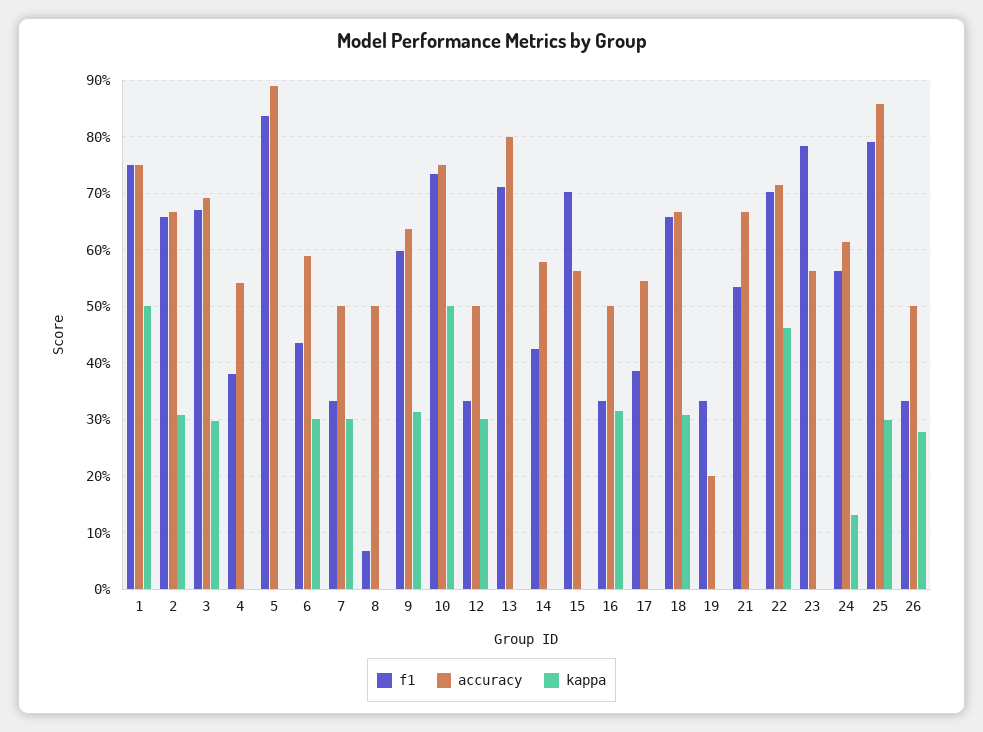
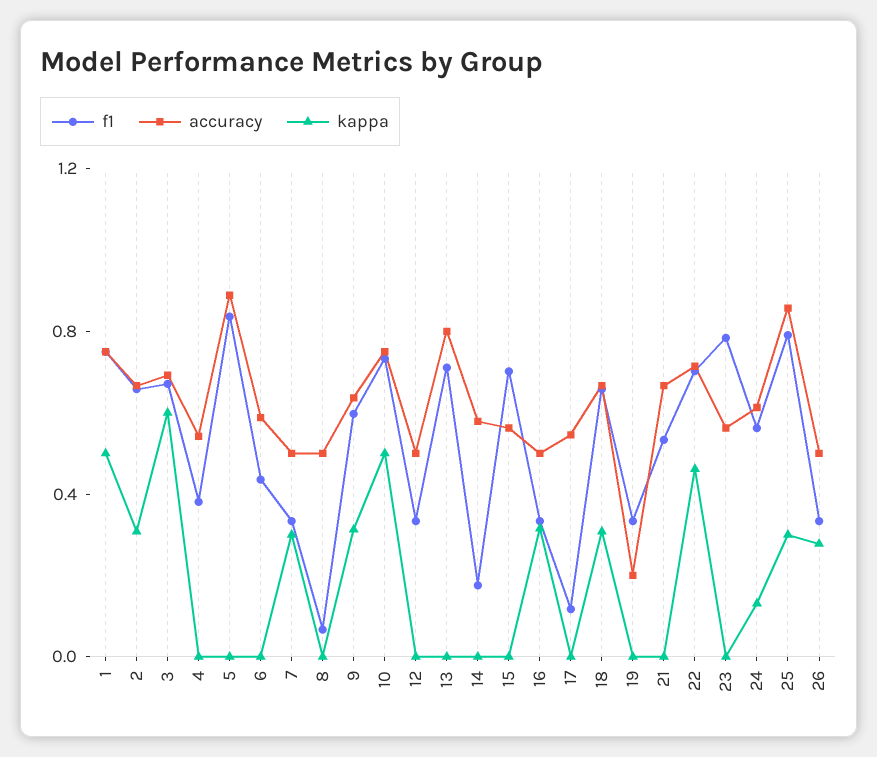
  {
    "f1": {
      "1": 0.76,
      "2": 0.66,
      "3": 0.68,
      "4": 0.38,
      "5": 0.84,
      "6": 0.44,
      "7": 0.34,
      "8": 0.06,
      "9": 0.6,
      "10": 0.74,
      "12": 0.34,
      "13": 0.72,
-     "14": 0.42,
+     "14": 0.2,
      "15": 0.7,
      "16": 0.34,
-     "17": 0.38,
+     "17": 0.1,
      "18": 0.66,
      "19": 0.34,
      "21": 0.54,
      "22": 0.7,
      "23": 0.78,
      "24": 0.56,
      "25": 0.8,
      "26": 0.34
    },
    "accuracy": {
      "1": 0.76,
      "2": 0.66,
      "3": 0.7,
      "4": 0.54,
      "5": 0.88,
      "6": 0.58,
      "7": 0.5,
      "8": 0.5,
      "9": 0.64,
      "10": 0.76,
      "12": 0.5,
      "13": 0.8,
      "14": 0.58,
      "15": 0.56,
      "16": 0.5,
      "17": 0.54,
      "18": 0.66,
      "19": 0.2,
      "21": 0.66,
      "22": 0.72,
      "23": 0.56,
      "24": 0.62,
      "25": 0.86,
      "26": 0.5
    },
    "kappa": {
      "1": 0.5,
      "2": 0.3,
-     "3": 0.3,
+     "3": 0.6,
      "4": 0,
      "5": 0,
-     "6": 0.3,
+     "6": 0,
      "7": 0.3,
      "8": 0,
      "9": 0.32,
      "10": 0.5,
-     "12": 0.3,
+     "12": 0,
      "13": 0,
      "14": 0,
      "15": 0,
      "16": 0.32,
      "17": 0,
      "18": 0.3,
      "19": 0,
      "21": 0,
      "22": 0.46,
      "23": 0,
      "24": 0.14,
      "25": 0.3,
      "26": 0.28
    }
  }

